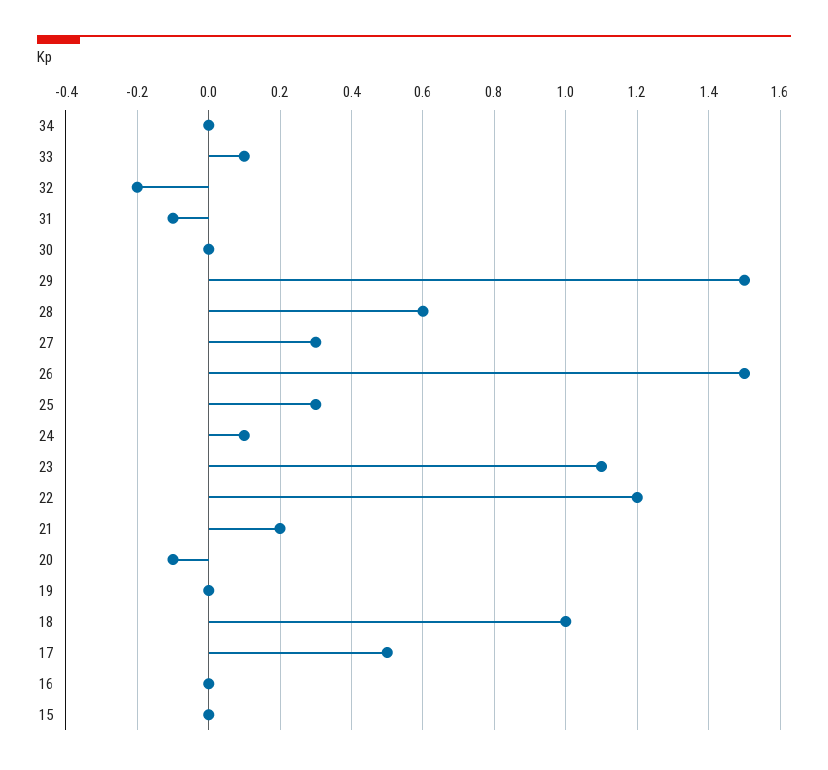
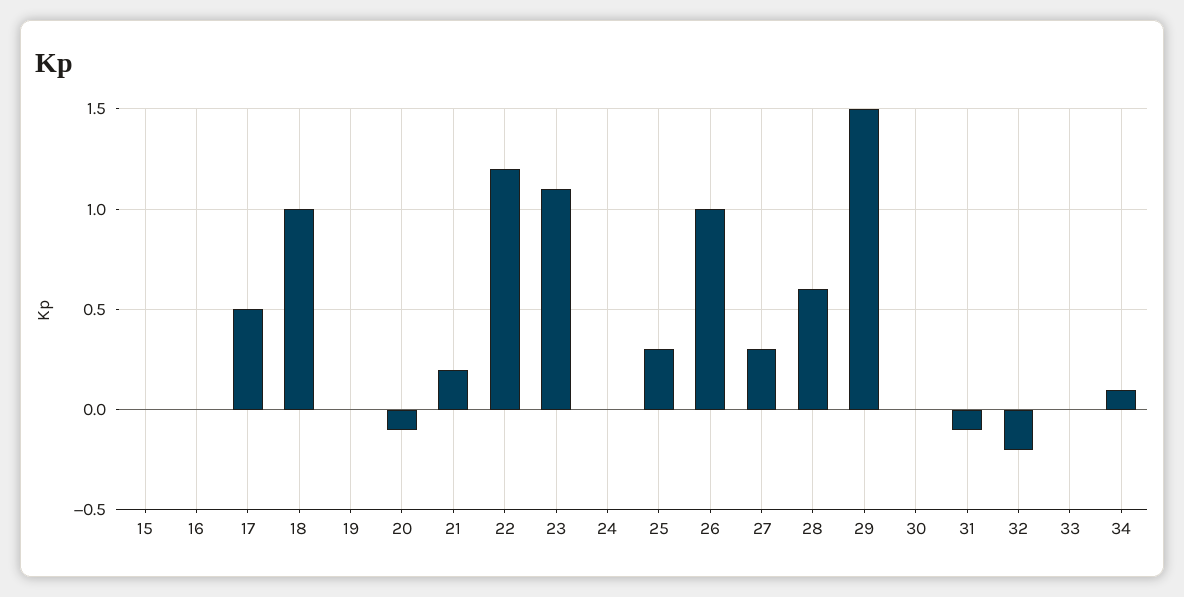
  {
-   "34": 0,
+   "34": 0.1,
-   "33": 0.1,
+   "33": 0,
    "32": -0.2,
    "31": -0.1,
    "30": 0,
    "29": 1.5,
    "28": 0.6,
    "27": 0.3,
-   "26": 1.5,
+   "26": 1,
    "25": 0.3,
-   "24": 0.1,
+   "24": 0,
    "23": 1.1,
    "22": 1.2,
    "21": 0.2,
    "20": -0.1,
    "19": 0,
    "18": 1,
    "17": 0.5,
    "16": 0,
    "15": 0
  }

